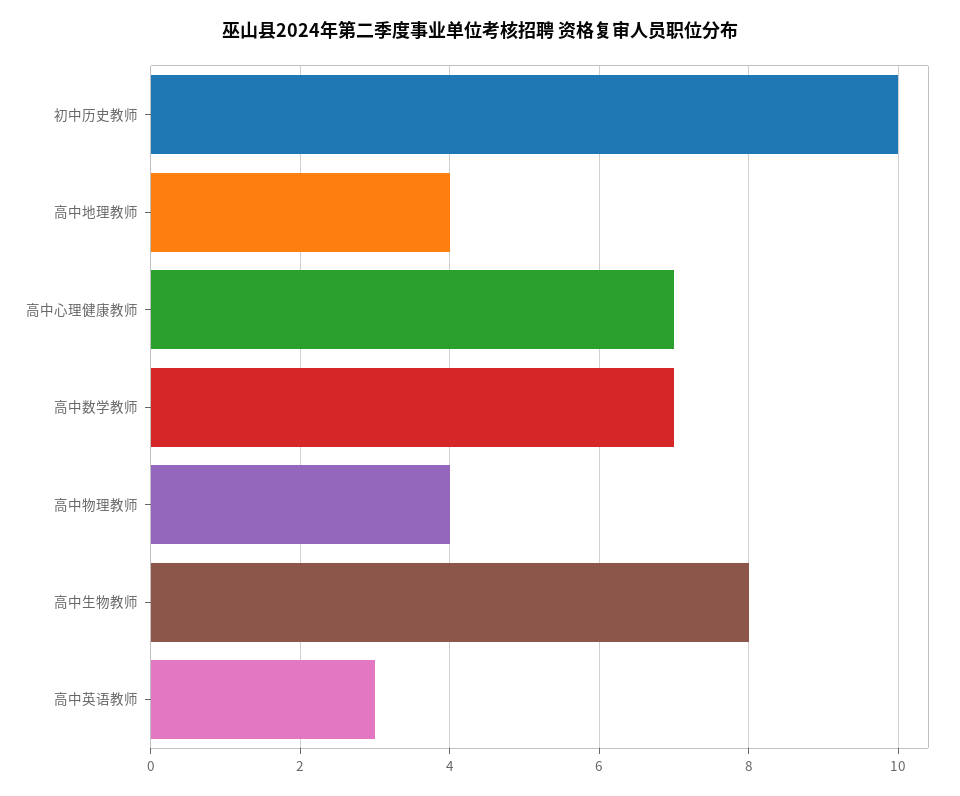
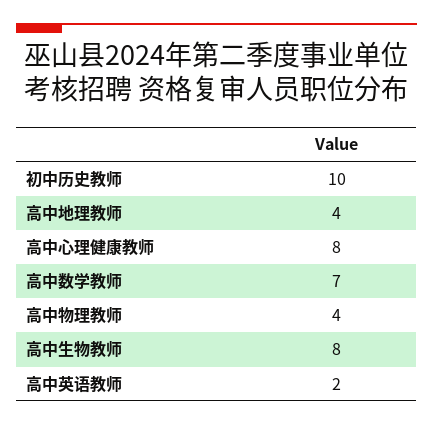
  {
    "初中历史教师": 10,
    "高中地理教师": 4,
-   "高中心理健康教师": 7,
+   "高中心理健康教师": 8,
    "高中数学教师": 7,
    "高中物理教师": 4,
    "高中生物教师": 8,
-   "高中英语教师": 3
+   "高中英语教师": 2
  }

